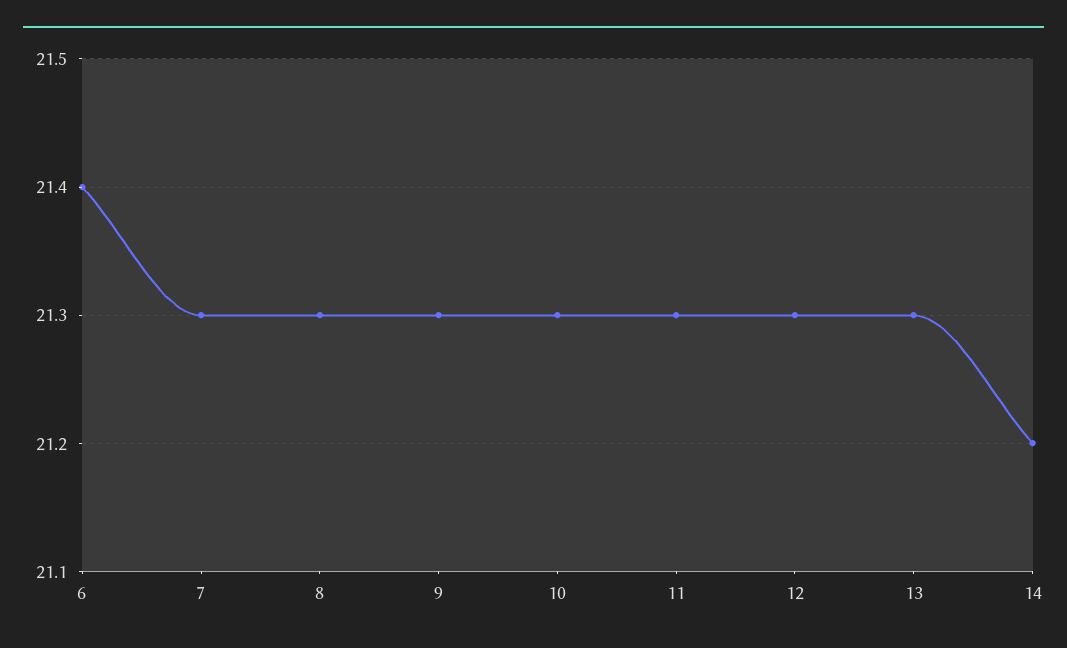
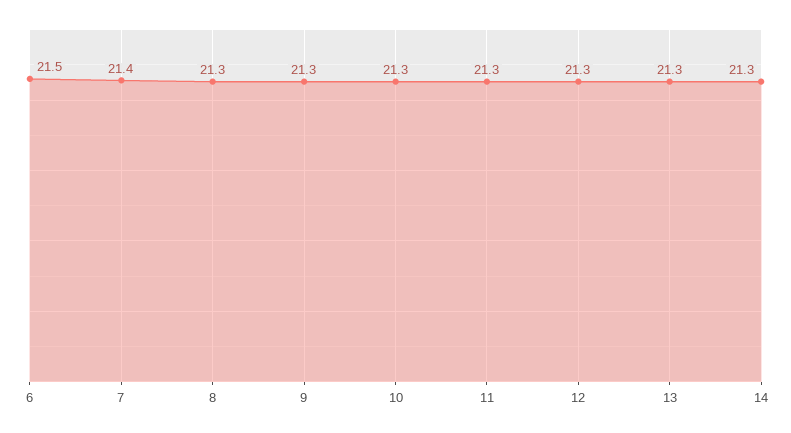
  {
-   "6": 21.4,
+   "6": 21.5,
-   "7": 21.3,
+   "7": 21.4,
    "8": 21.3,
    "9": 21.3,
    "10": 21.3,
    "11": 21.3,
    "12": 21.3,
    "13": 21.3,
-   "14": 21.2
+   "14": 21.3
  }

